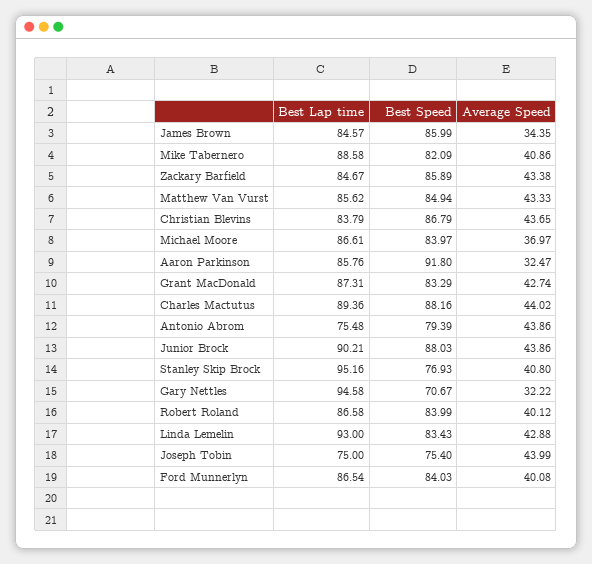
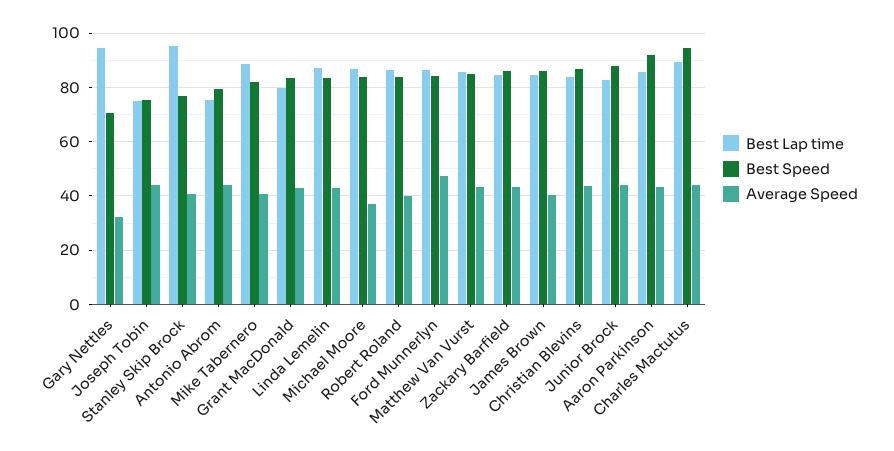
  {
    "Best Lap time": {
      "James Brown": 84.57,
      "Mike Tabernero": 88.58,
      "Zackary Barfield": 84.67,
      "Matthew Van Vurst": 85.62,
      "Christian Blevins": 83.79,
      "Michael Moore": 86.61,
      "Aaron Parkinson": 85.76,
-     "Grant MacDonald": 87.31,
+     "Grant MacDonald": 80,
      "Charles Mactutus": 89.36,
      "Antonio Abrom": 75.48,
-     "Junior Brock": 90.21,
+     "Junior Brock": 82.5,
      "Stanley Skip Brock": 95.16,
      "Gary Nettles": 94.58,
      "Robert Roland": 86.58,
-     "Linda Lemelin": 93,
+     "Linda Lemelin": 87.5,
      "Joseph Tobin": 75,
      "Ford Munnerlyn": 86.54
    },
    "Best Speed": {
      "James Brown": 85.99,
      "Mike Tabernero": 82.09,
      "Zackary Barfield": 85.89,
      "Matthew Van Vurst": 84.94,
      "Christian Blevins": 86.79,
      "Michael Moore": 83.97,
      "Aaron Parkinson": 91.8,
      "Grant MacDonald": 83.29,
-     "Charles Mactutus": 88.16,
+     "Charles Mactutus": 95,
      "Antonio Abrom": 79.39,
      "Junior Brock": 88.03,
      "Stanley Skip Brock": 76.93,
      "Gary Nettles": 70.67,
      "Robert Roland": 83.99,
      "Linda Lemelin": 83.43,
      "Joseph Tobin": 75.4,
      "Ford Munnerlyn": 84.03
    },
    "Average Speed": {
-     "James Brown": 34.35,
+     "James Brown": 40,
      "Mike Tabernero": 40.86,
      "Zackary Barfield": 43.38,
      "Matthew Van Vurst": 43.33,
      "Christian Blevins": 43.65,
      "Michael Moore": 36.97,
-     "Aaron Parkinson": 32.47,
+     "Aaron Parkinson": 42.5,
      "Grant MacDonald": 42.74,
      "Charles Mactutus": 44.02,
      "Antonio Abrom": 43.86,
      "Junior Brock": 43.86,
      "Stanley Skip Brock": 40.8,
      "Gary Nettles": 32.22,
      "Robert Roland": 40.12,
      "Linda Lemelin": 42.88,
      "Joseph Tobin": 43.99,
-     "Ford Munnerlyn": 40.08
+     "Ford Munnerlyn": 47.5
    }
  }

